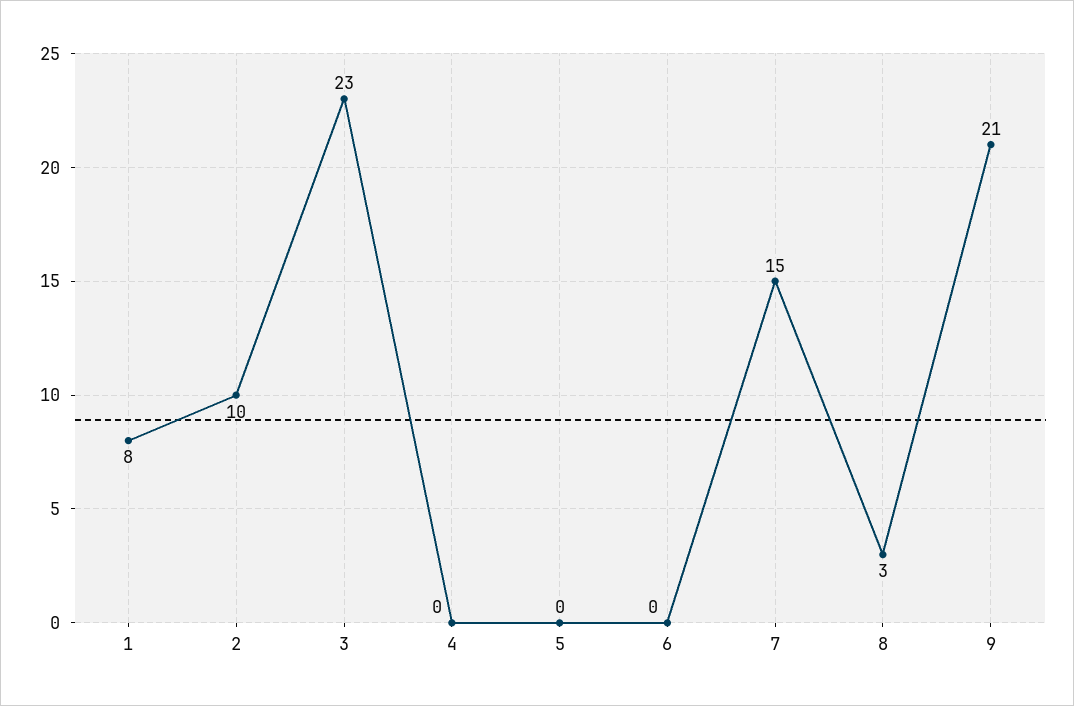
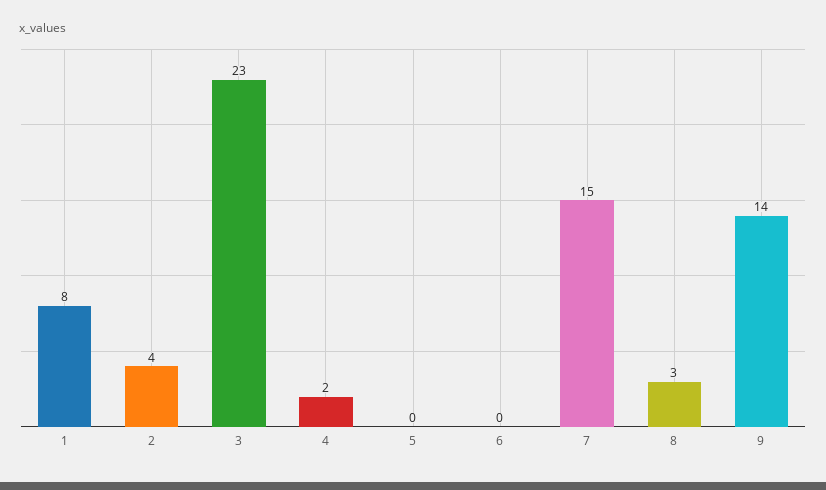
  {
    "1": 8,
-   "2": 10,
+   "2": 4,
    "3": 23,
-   "4": 0,
+   "4": 2,
    "5": 0,
    "6": 0,
    "7": 15,
    "8": 3,
-   "9": 21
+   "9": 14
  }

